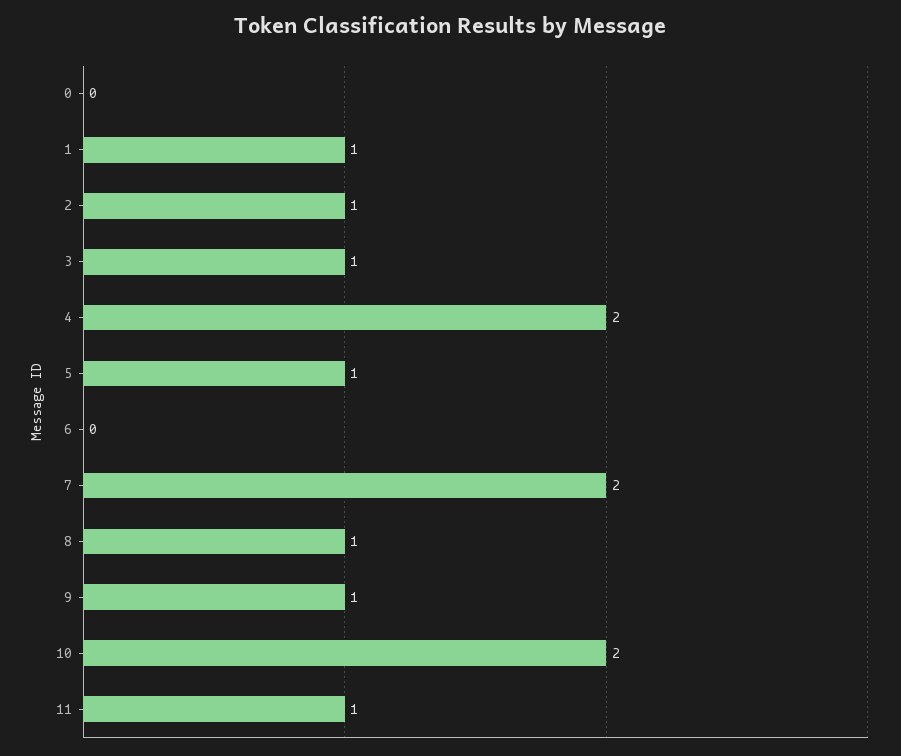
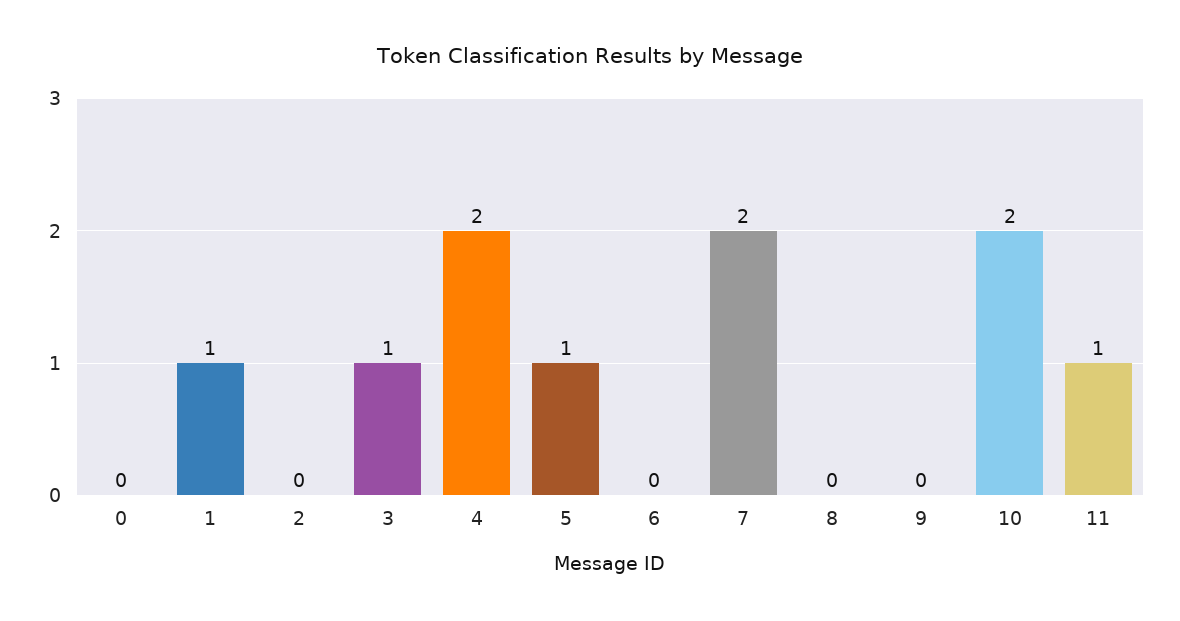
  {
    "0": 0,
    "1": 1,
-   "2": 1,
+   "2": 0,
    "3": 1,
    "4": 2,
    "5": 1,
    "6": 0,
    "7": 2,
-   "8": 1,
+   "8": 0,
-   "9": 1,
+   "9": 0,
    "10": 2,
    "11": 1
  }

